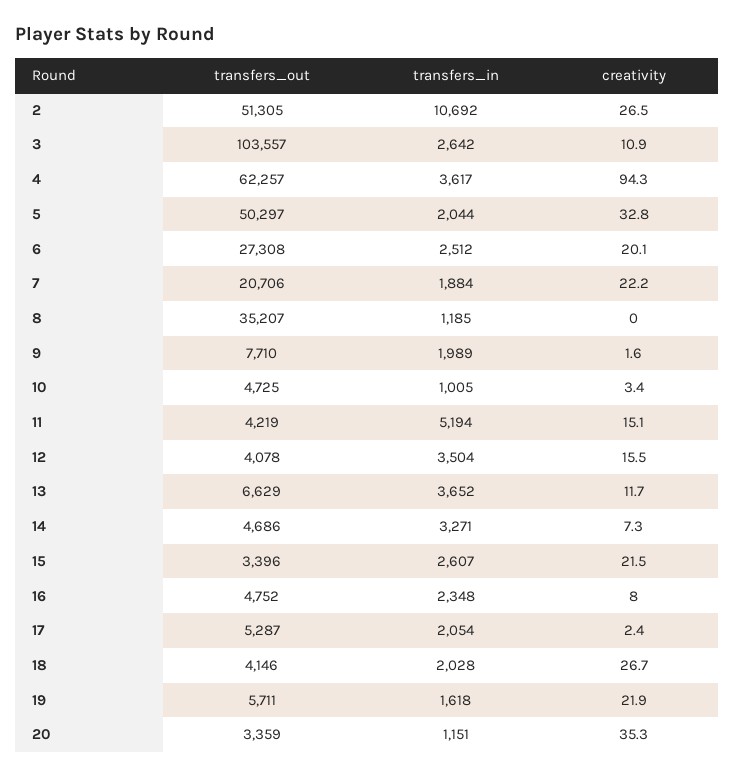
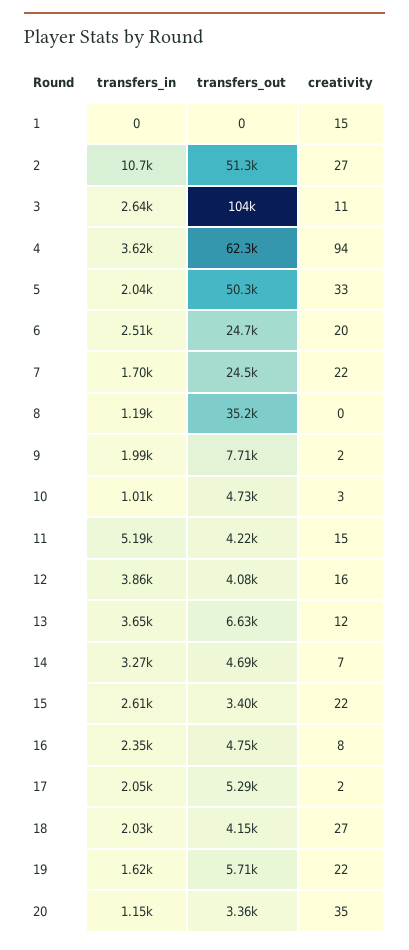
  {
    "transfers_out": {
      "2": 51305,
      "3": 103557,
      "4": 62257,
      "5": 50297,
-     "6": 27308,
+     "6": 24700,
-     "7": 20706,
+     "7": 24500,
      "8": 35207,
      "9": 7710,
      "10": 4725,
      "11": 4219,
      "12": 4078,
      "13": 6629,
      "14": 4686,
      "15": 3396,
      "16": 4752,
      "17": 5287,
      "18": 4146,
      "19": 5711,
-     "20": 3359
+     "20": 3359,
+     "1": 0
    },
    "transfers_in": {
      "2": 10692,
      "3": 2642,
      "4": 3617,
      "5": 2044,
      "6": 2512,
-     "7": 1884,
+     "7": 1700,
      "8": 1185,
      "9": 1989,
      "10": 1005,
      "11": 5194,
-     "12": 3504,
+     "12": 3860,
      "13": 3652,
      "14": 3271,
      "15": 2607,
      "16": 2348,
      "17": 2054,
      "18": 2028,
      "19": 1618,
-     "20": 1151
+     "20": 1151,
+     "1": 0
    },
    "creativity": {
      "2": 26.5,
      "3": 10.9,
      "4": 94.3,
      "5": 32.8,
      "6": 20.1,
      "7": 22.2,
      "8": 0,
      "9": 1.6,
      "10": 3.4,
      "11": 15.1,
      "12": 15.5,
      "13": 11.7,
      "14": 7.3,
      "15": 21.5,
      "16": 8,
      "17": 2.4,
      "18": 26.7,
      "19": 21.9,
-     "20": 35.3
+     "20": 35.3,
+     "1": 15
    }
  }

